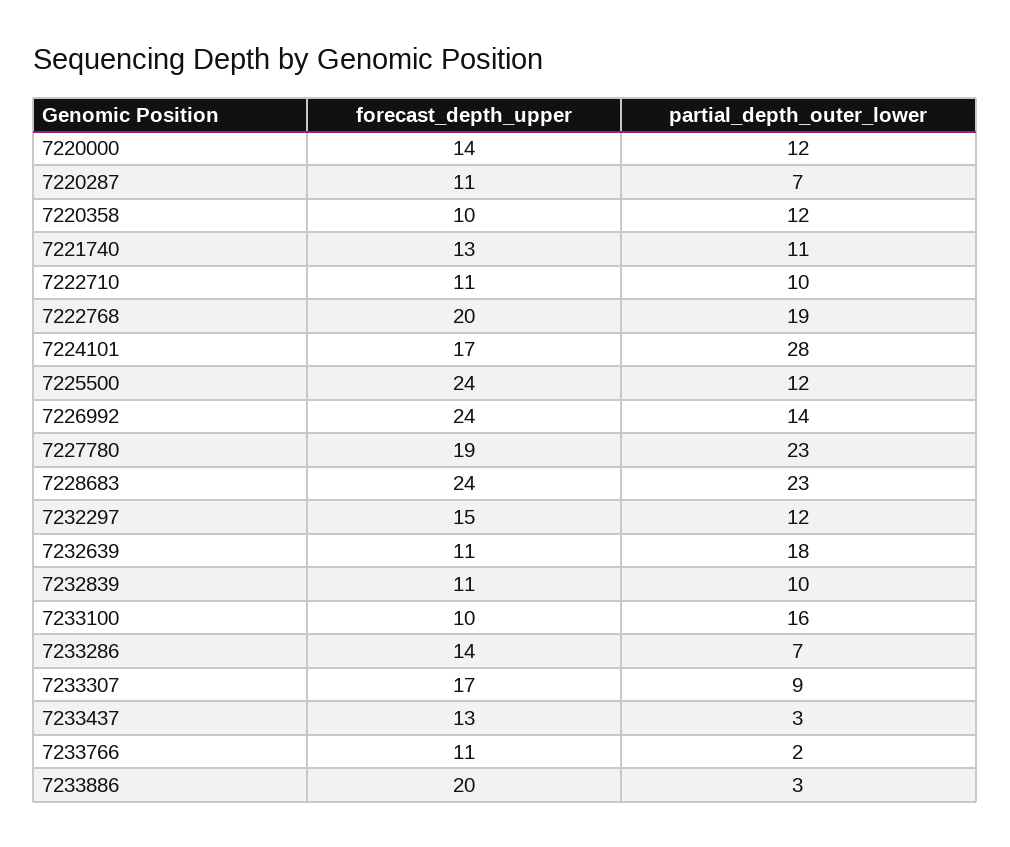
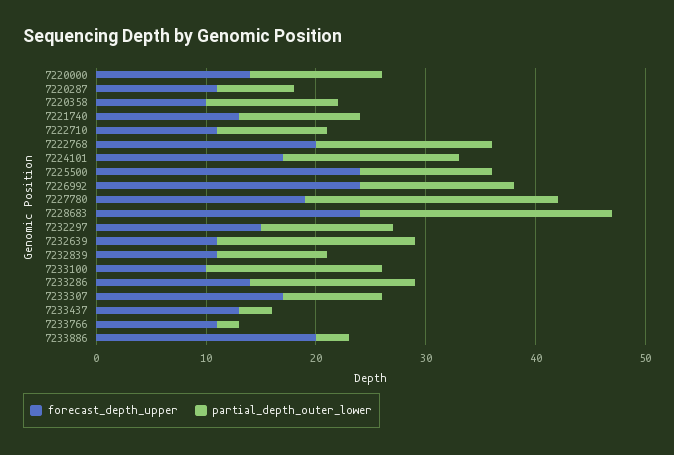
  {
    "forecast_depth_upper": {
      "7220000": 14,
      "7220287": 11,
      "7220358": 10,
      "7221740": 13,
      "7222710": 11,
      "7222768": 20,
      "7224101": 17,
      "7225500": 24,
      "7226992": 24,
      "7227780": 19,
      "7228683": 24,
      "7232297": 15,
      "7232639": 11,
      "7232839": 11,
      "7233100": 10,
      "7233286": 14,
      "7233307": 17,
      "7233437": 13,
      "7233766": 11,
      "7233886": 20
    },
    "partial_depth_outer_lower": {
      "7220000": 12,
      "7220287": 7,
      "7220358": 12,
      "7221740": 11,
      "7222710": 10,
-     "7222768": 19,
+     "7222768": 16,
-     "7224101": 28,
+     "7224101": 16,
      "7225500": 12,
      "7226992": 14,
      "7227780": 23,
      "7228683": 23,
      "7232297": 12,
      "7232639": 18,
      "7232839": 10,
      "7233100": 16,
-     "7233286": 7,
+     "7233286": 15,
      "7233307": 9,
      "7233437": 3,
      "7233766": 2,
      "7233886": 3
    }
  }

